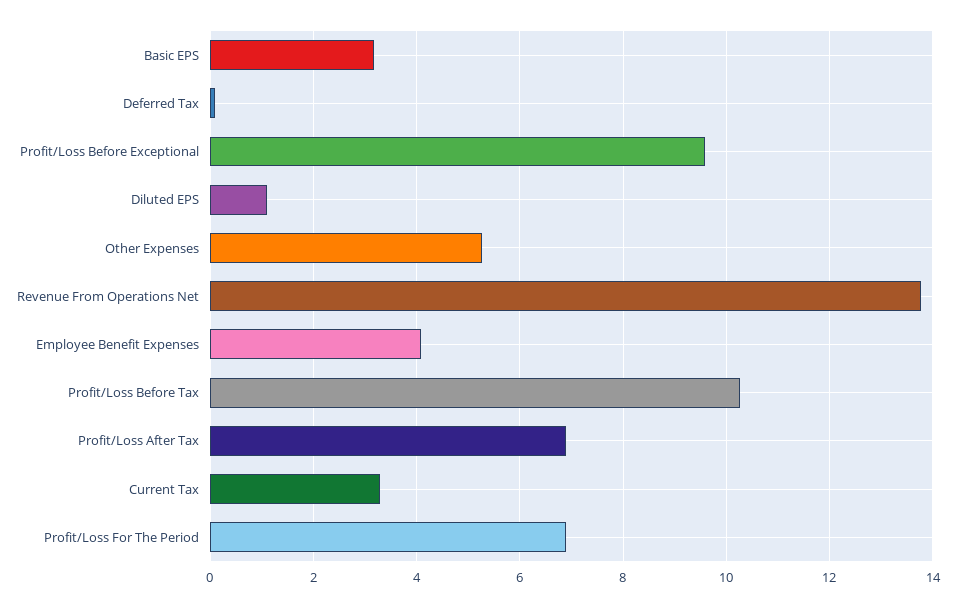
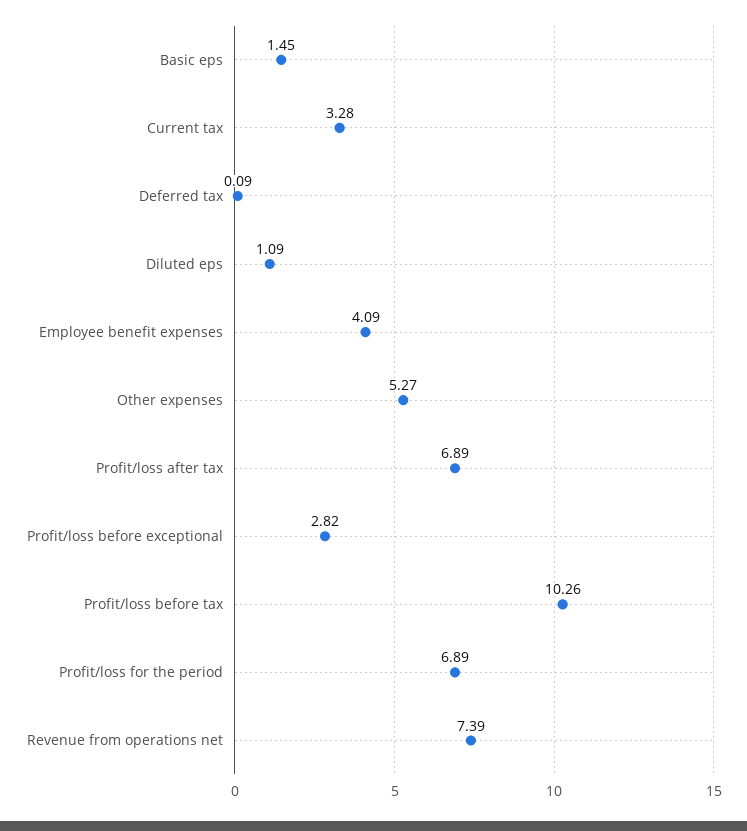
  {
-   "Basic EPS": 3.2,
+   "Basic EPS": 1.45,
    "Deferred Tax": 0.09,
-   "Profit/Loss Before Exceptional": 9.6,
+   "Profit/Loss Before Exceptional": 2.82,
    "Diluted EPS": 1.09,
    "Other Expenses": 5.27,
-   "Revenue From Operations Net": 13.8,
+   "Revenue From Operations Net": 7.39,
    "Employee Benefit Expenses": 4.09,
    "Profit/Loss Before Tax": 10.26,
    "Profit/Loss After Tax": 6.89,
    "Current Tax": 3.28,
    "Profit/Loss For The Period": 6.89
  }

